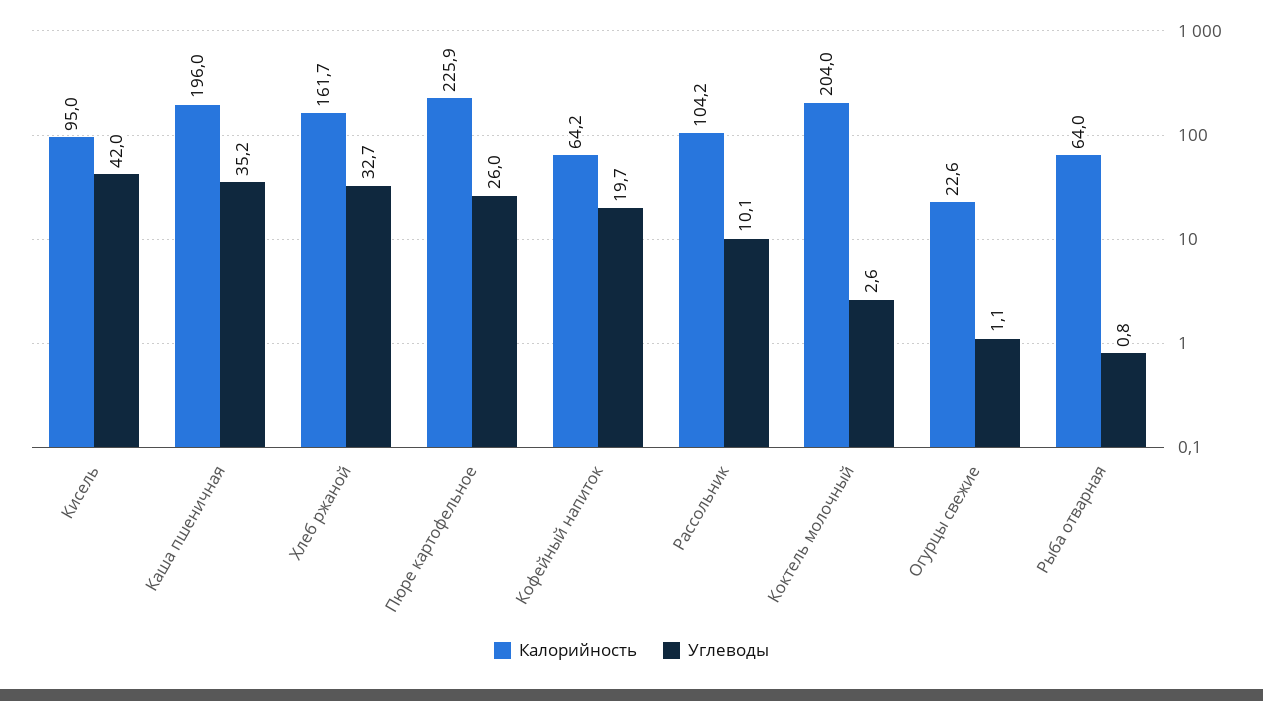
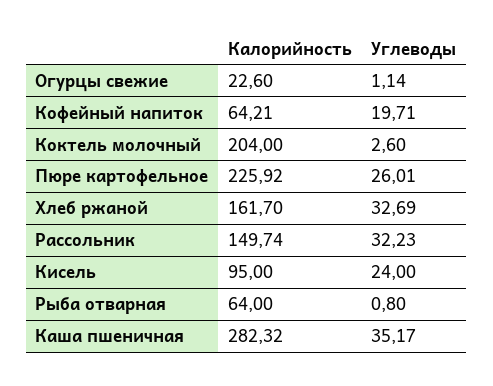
  {
    "Калорийность": {
      "Кисель": 95,
-     "Каша пшеничная": 196,
+     "Каша пшеничная": 282.32,
      "Хлеб ржаной": 161.7,
      "Пюре картофельное": 225.92,
      "Кофейный напиток": 64.21,
-     "Рассольник": 104.2,
+     "Рассольник": 149.74,
      "Коктель молочный": 204,
      "Огурцы свежие": 22.6,
      "Рыба отварная": 64
    },
    "Углеводы": {
-     "Кисель": 42,
+     "Кисель": 24,
      "Каша пшеничная": 35.17,
      "Хлеб ржаной": 32.69,
      "Пюре картофельное": 26.01,
      "Кофейный напиток": 19.71,
-     "Рассольник": 10.1,
+     "Рассольник": 32.23,
      "Коктель молочный": 2.6,
      "Огурцы свежие": 1.14,
      "Рыба отварная": 0.8
    }
  }

